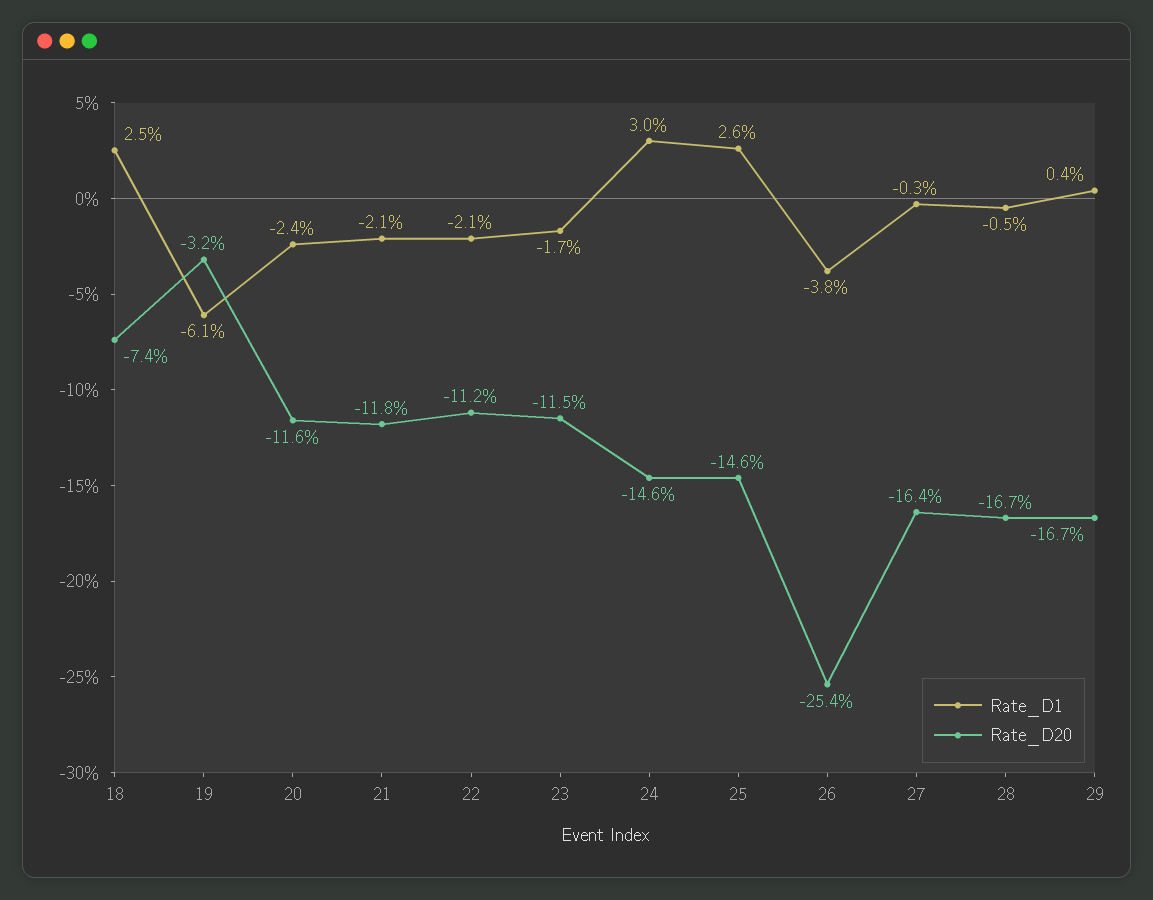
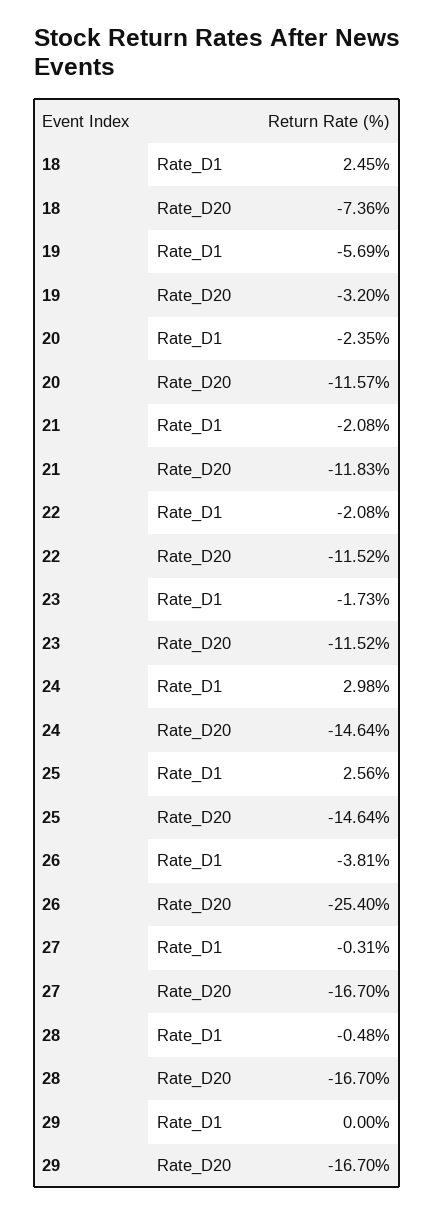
  {
    "Rate_D1": {
      "18": 2.45,
-     "19": -6.1,
+     "19": -5.69,
      "20": -2.35,
      "21": -2.08,
      "22": -2.08,
      "23": -1.73,
      "24": 2.98,
      "25": 2.56,
      "26": -3.81,
      "27": -0.31,
      "28": -0.48,
-     "29": 0.4
+     "29": 0
    },
    "Rate_D20": {
      "18": -7.36,
      "19": -3.2,
      "20": -11.57,
      "21": -11.83,
-     "22": -11.2,
+     "22": -11.52,
      "23": -11.52,
      "24": -14.64,
      "25": -14.64,
      "26": -25.4,
-     "27": -16.4,
+     "27": -16.7,
      "28": -16.7,
      "29": -16.7
    }
  }

